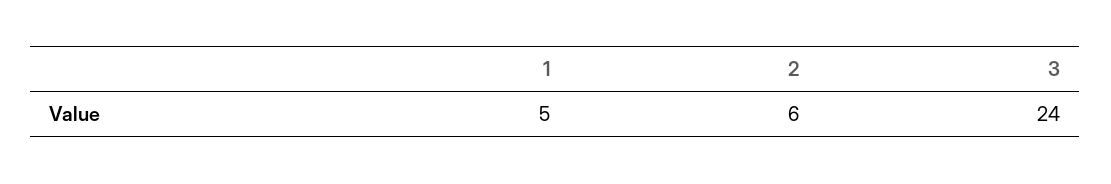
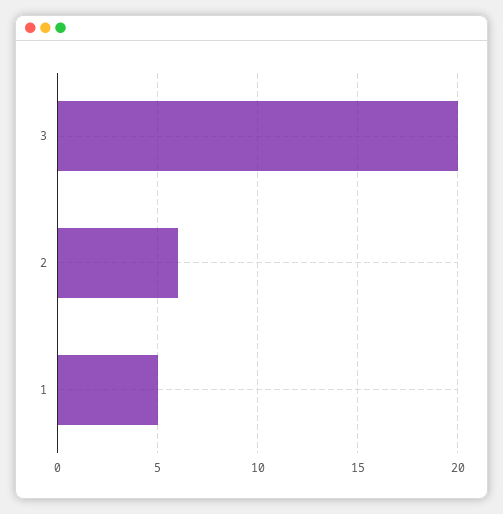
  {
    "1": 5,
    "2": 6,
-   "3": 24
+   "3": 20
  }

